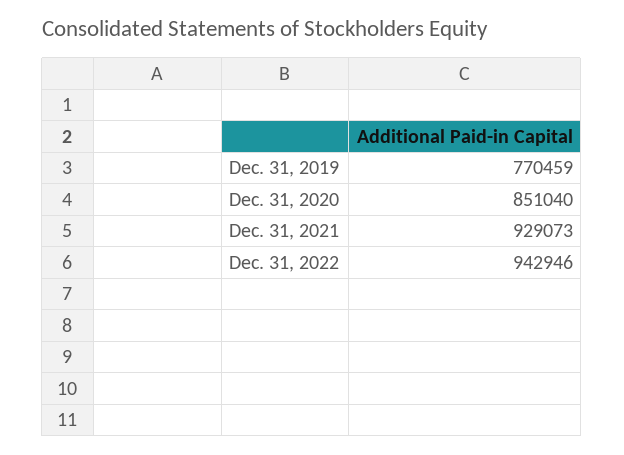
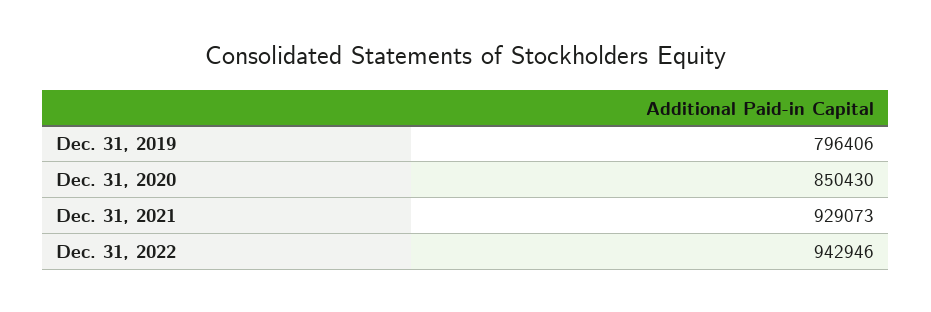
  {
-   "Dec. 31, 2019": 770459,
+   "Dec. 31, 2019": 796406,
-   "Dec. 31, 2020": 851040,
+   "Dec. 31, 2020": 850430,
    "Dec. 31, 2021": 929073,
    "Dec. 31, 2022": 942946
  }

